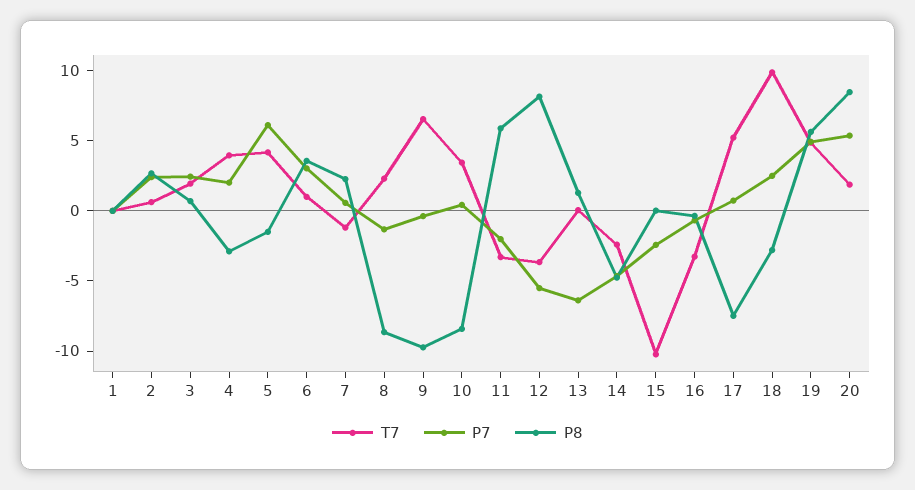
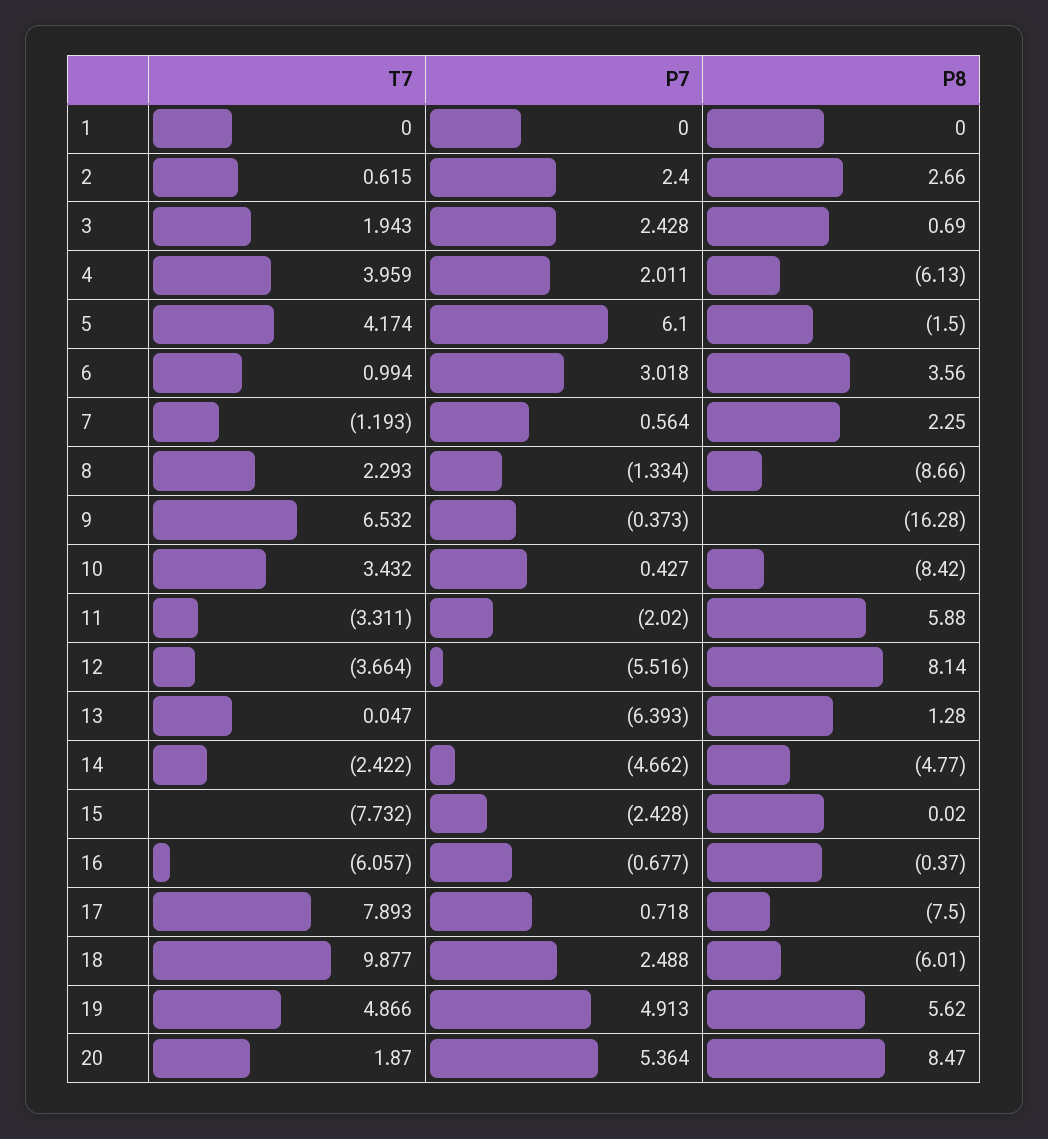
  {
    "T7": {
      "1": 0,
      "2": 0.615,
      "3": 1.943,
      "4": 3.959,
      "5": 4.174,
      "6": 0.994,
      "7": -1.193,
      "8": 2.293,
      "9": 6.532,
      "10": 3.432,
      "11": -3.311,
      "12": -3.664,
      "13": 0.047,
      "14": -2.422,
-     "15": -10,
+     "15": -7.732,
-     "16": -3,
+     "16": -6.057,
-     "17": 5,
+     "17": 7.893,
      "18": 9.877,
      "19": 4.866,
      "20": 1.87
    },
    "P7": {
      "1": 0,
      "2": 2.4,
      "3": 2.428,
      "4": 2.011,
      "5": 6.1,
      "6": 3.018,
      "7": 0.564,
      "8": -1.334,
      "9": -0.373,
      "10": 0.427,
      "11": -2.02,
      "12": -5.516,
      "13": -6.393,
      "14": -4.662,
      "15": -2.428,
      "16": -0.677,
      "17": 0.718,
      "18": 2.488,
      "19": 4.913,
      "20": 5.364
    },
    "P8": {
      "1": 0,
      "2": 2.66,
      "3": 0.69,
-     "4": -3,
+     "4": -6.13,
      "5": -1.5,
      "6": 3.56,
      "7": 2.25,
      "8": -8.66,
-     "9": -10,
+     "9": -16.28,
      "10": -8.42,
      "11": 5.88,
      "12": 8.14,
      "13": 1.28,
      "14": -4.77,
      "15": 0.02,
      "16": -0.37,
      "17": -7.5,
-     "18": -3,
+     "18": -6.01,
      "19": 5.62,
      "20": 8.47
    }
  }

